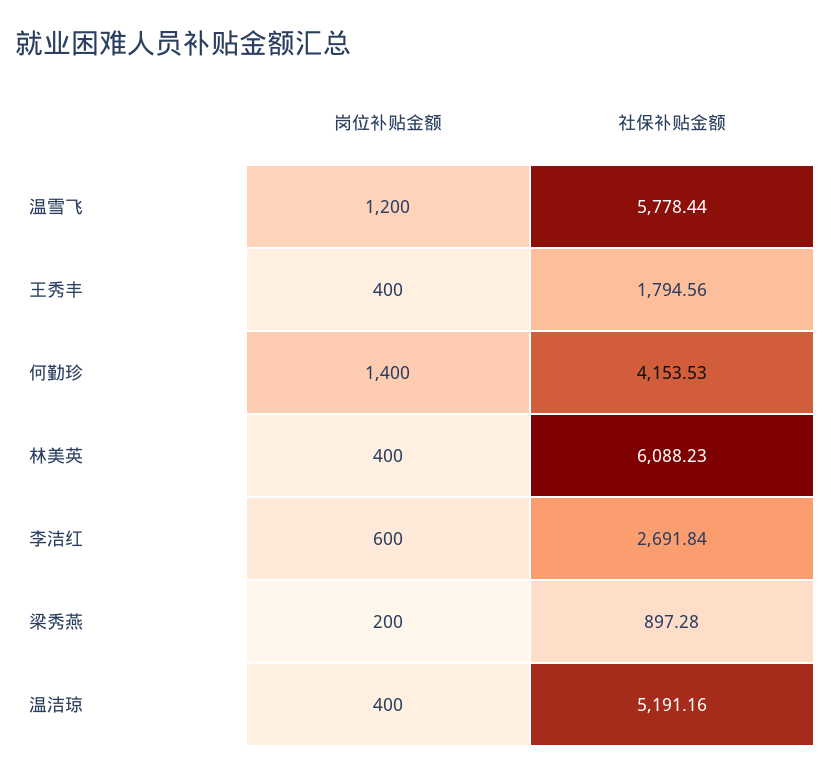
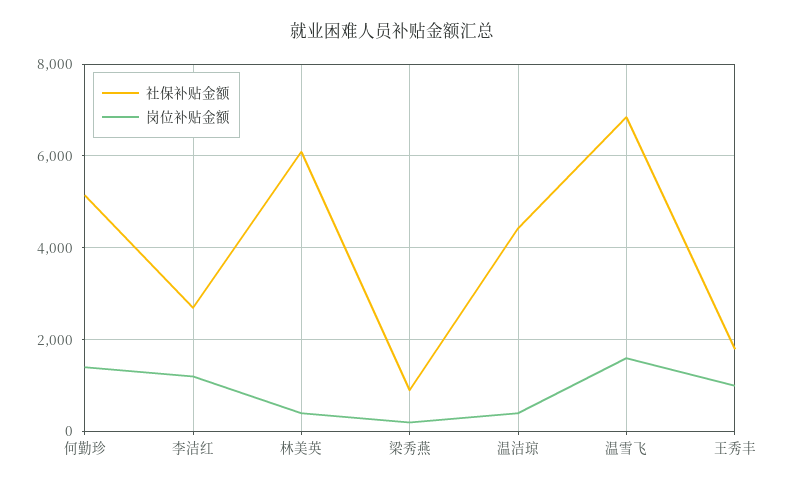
  {
    "岗位补贴金额": {
-     "温雪飞": 1200,
+     "温雪飞": 1600,
-     "王秀丰": 400,
+     "王秀丰": 1000,
      "何勤珍": 1400,
      "林美英": 400,
-     "李洁红": 600,
+     "李洁红": 1200,
      "梁秀燕": 200,
      "温洁琼": 400
    },
    "社保补贴金额": {
-     "温雪飞": 5778.44,
+     "温雪飞": 6800,
      "王秀丰": 1794.56,
-     "何勤珍": 4153.53,
+     "何勤珍": 5200,
      "林美英": 6088.23,
      "李洁红": 2691.84,
      "梁秀燕": 897.28,
-     "温洁琼": 5191.16
+     "温洁琼": 4400
    }
  }

